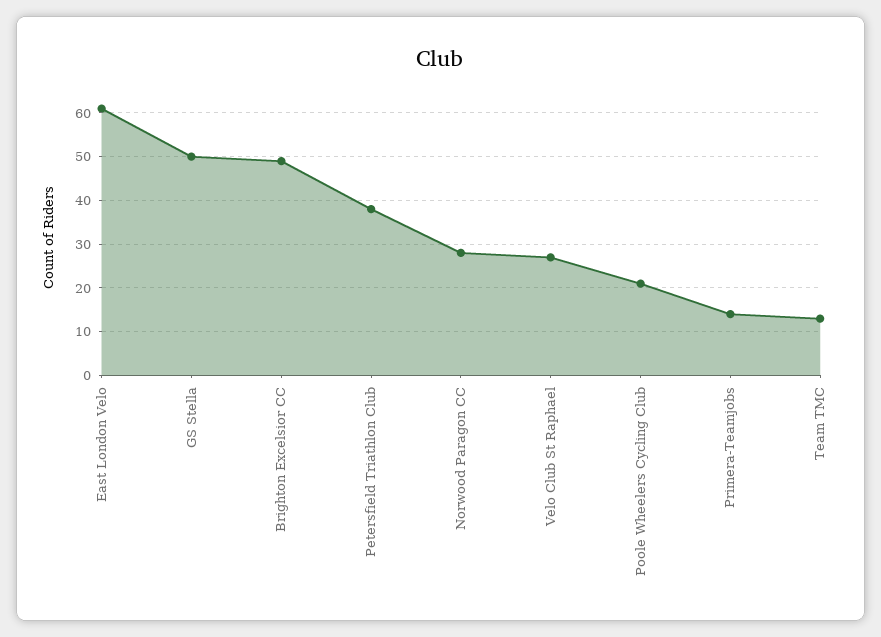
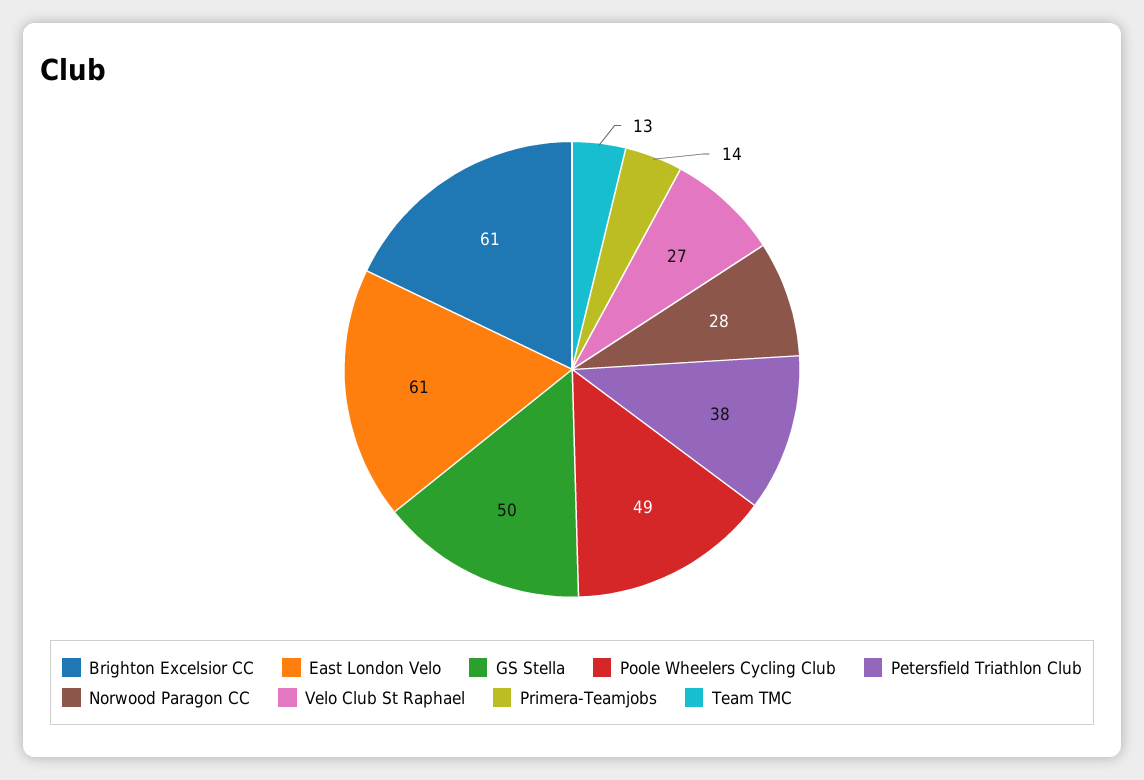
  {
    "East London Velo": 61,
    "GS Stella": 50,
-   "Brighton Excelsior CC": 50,
+   "Brighton Excelsior CC": 61,
    "Petersfield Triathlon Club": 38,
    "Norwood Paragon CC": 28,
    "Velo Club St Raphael": 27,
-   "Poole Wheelers Cycling Club": 20,
+   "Poole Wheelers Cycling Club": 49,
    "Primera-Teamjobs": 14,
    "Team TMC": 13
  }

